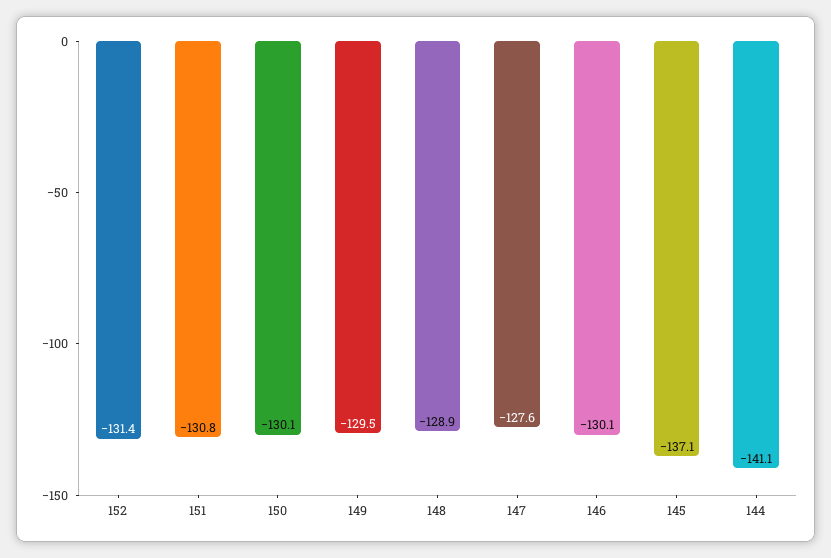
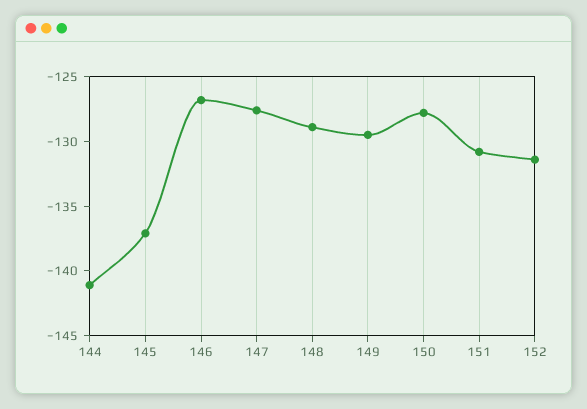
  {
    "152": -131.4,
    "151": -130.8,
-   "150": -130.1,
+   "150": -128,
    "149": -129.5,
    "148": -128.9,
    "147": -127.6,
-   "146": -130.1,
+   "146": -127,
    "145": -137.1,
    "144": -141.1
  }

